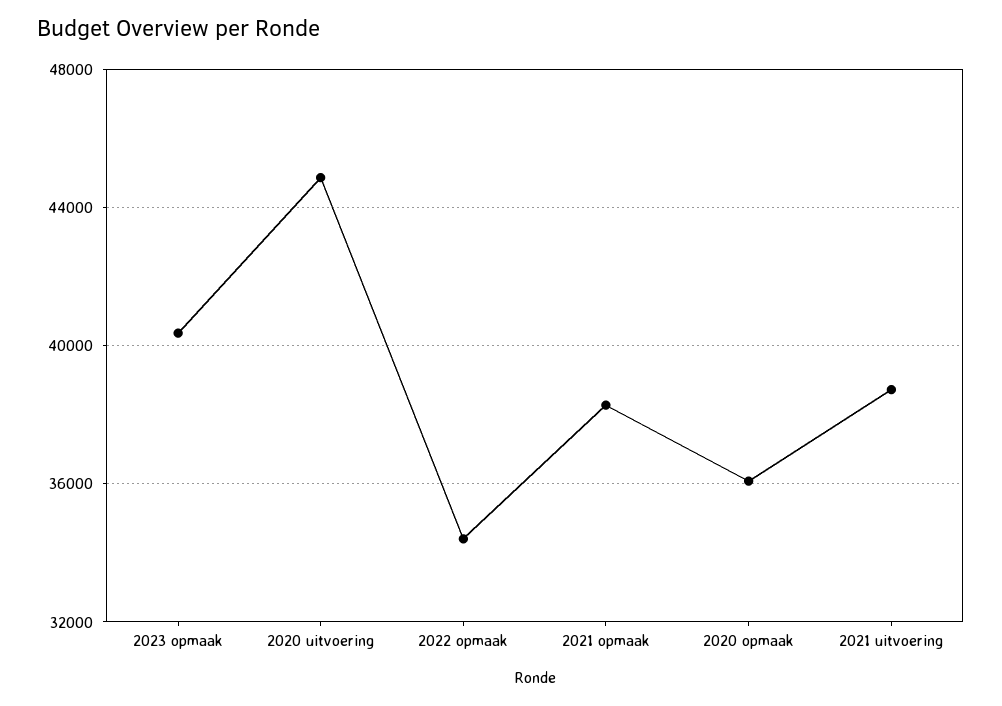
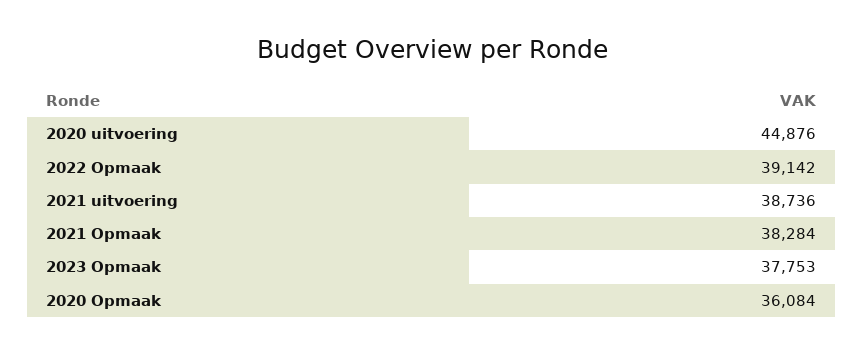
  {
-   "2023 opmaak": 40500,
+   "2023 opmaak": 37753,
    "2020 uitvoering": 44876,
-   "2022 opmaak": 34500,
+   "2022 opmaak": 39142,
    "2021 opmaak": 38284,
    "2020 opmaak": 36084,
    "2021 uitvoering": 38736
  }

